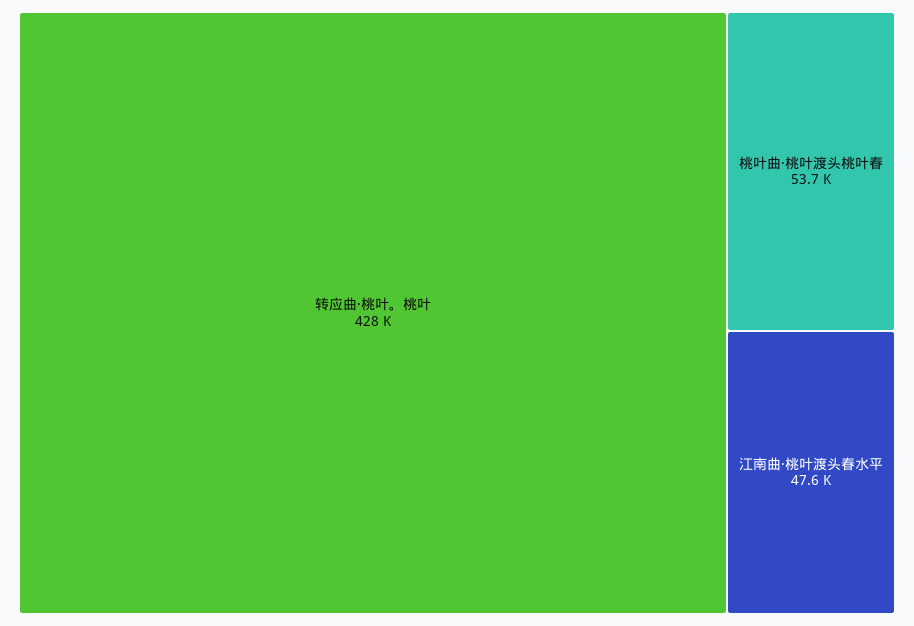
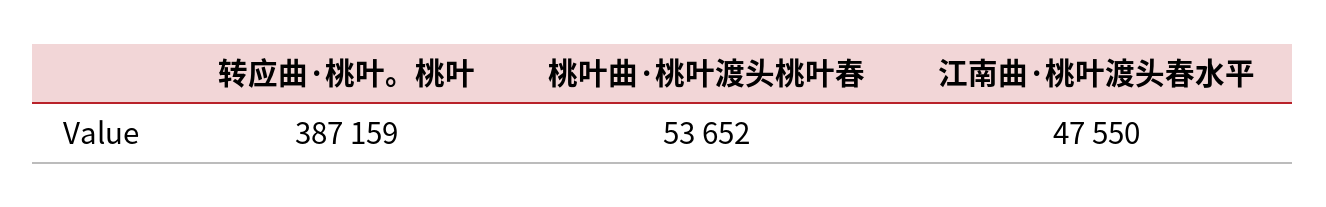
  {
-   "转应曲·桃叶。桃叶": 428000,
+   "转应曲·桃叶。桃叶": 387159,
    "桃叶曲·桃叶渡头桃叶春": 53652,
    "江南曲·桃叶渡头春水平": 47550
  }

